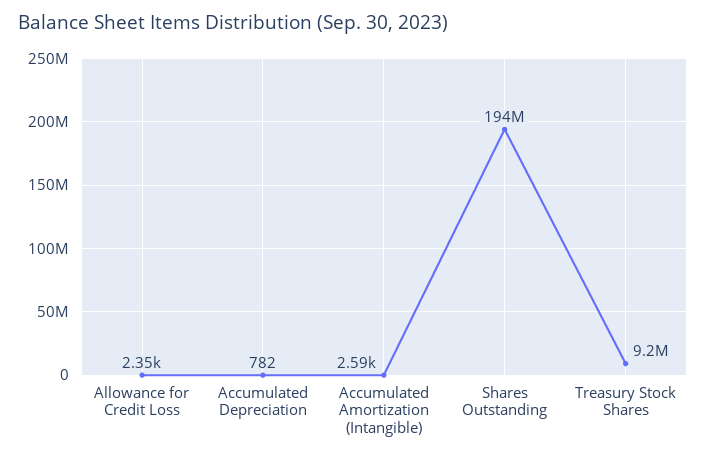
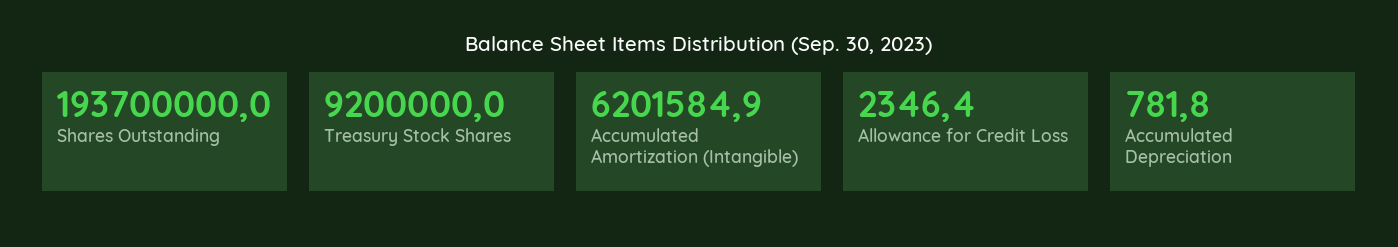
  {
    "Allowance for Credit Loss": 2346.4,
    "Accumulated Depreciation": 781.8,
-   "Accumulated Amortization (Intangible)": 2590,
+   "Accumulated Amortization (Intangible)": 6201584.9,
    "Shares Outstanding": 193700000,
    "Treasury Stock Shares": 9200000
  }

